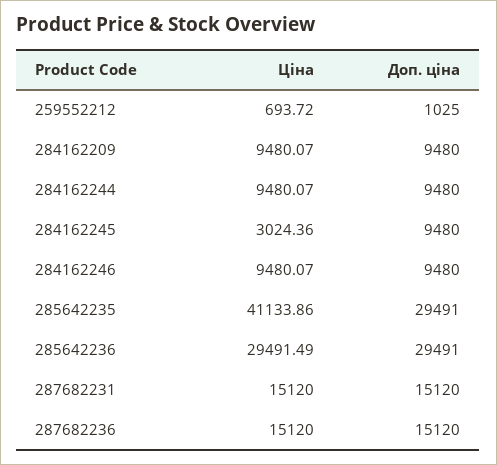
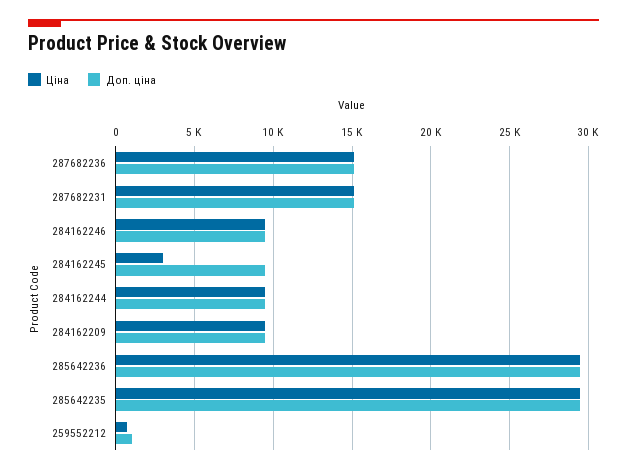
  {
    "Ціна": {
      "259552212": 693.72,
      "284162209": 9480.07,
      "284162244": 9480.07,
      "284162245": 3024.36,
      "284162246": 9480.07,
-     "285642235": 41133.86,
+     "285642235": 29500,
      "285642236": 29491.49,
      "287682231": 15120,
      "287682236": 15120
    },
    "Доп. ціна": {
      "259552212": 1025,
      "284162209": 9480,
      "284162244": 9480,
      "284162245": 9480,
      "284162246": 9480,
      "285642235": 29491,
      "285642236": 29491,
      "287682231": 15120,
      "287682236": 15120
    }
  }

